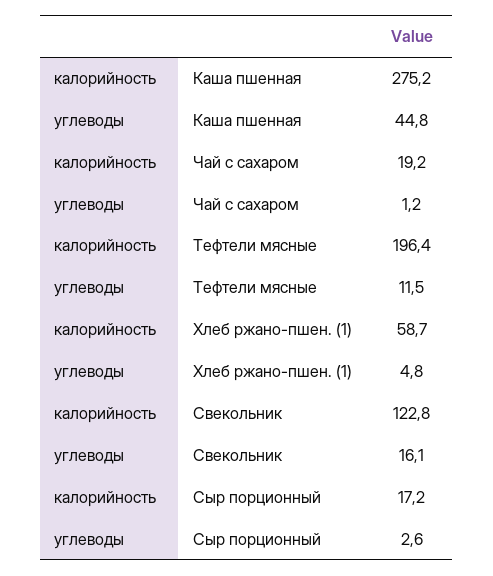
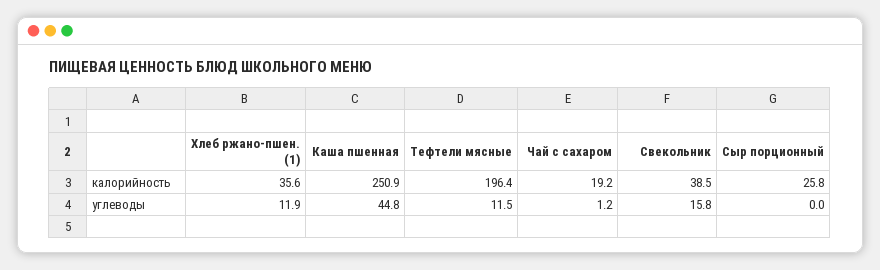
  {
    "калорийность": {
-     "Каша пшенная": 275.2,
+     "Каша пшенная": 250.9,
      "Чай с сахаром": 19.2,
      "Тефтели мясные": 196.4,
-     "Хлеб ржано-пшен. (1)": 58.7,
+     "Хлеб ржано-пшен. (1)": 35.6,
-     "Свекольник": 122.8,
+     "Свекольник": 38.5,
-     "Сыр порционный": 17.2
+     "Сыр порционный": 25.8
    },
    "углеводы": {
      "Каша пшенная": 44.8,
      "Чай с сахаром": 1.2,
      "Тефтели мясные": 11.5,
-     "Хлеб ржано-пшен. (1)": 4.8,
+     "Хлеб ржано-пшен. (1)": 11.9,
-     "Свекольник": 16.1,
+     "Свекольник": 15.8,
-     "Сыр порционный": 2.6
+     "Сыр порционный": 0
    }
  }

